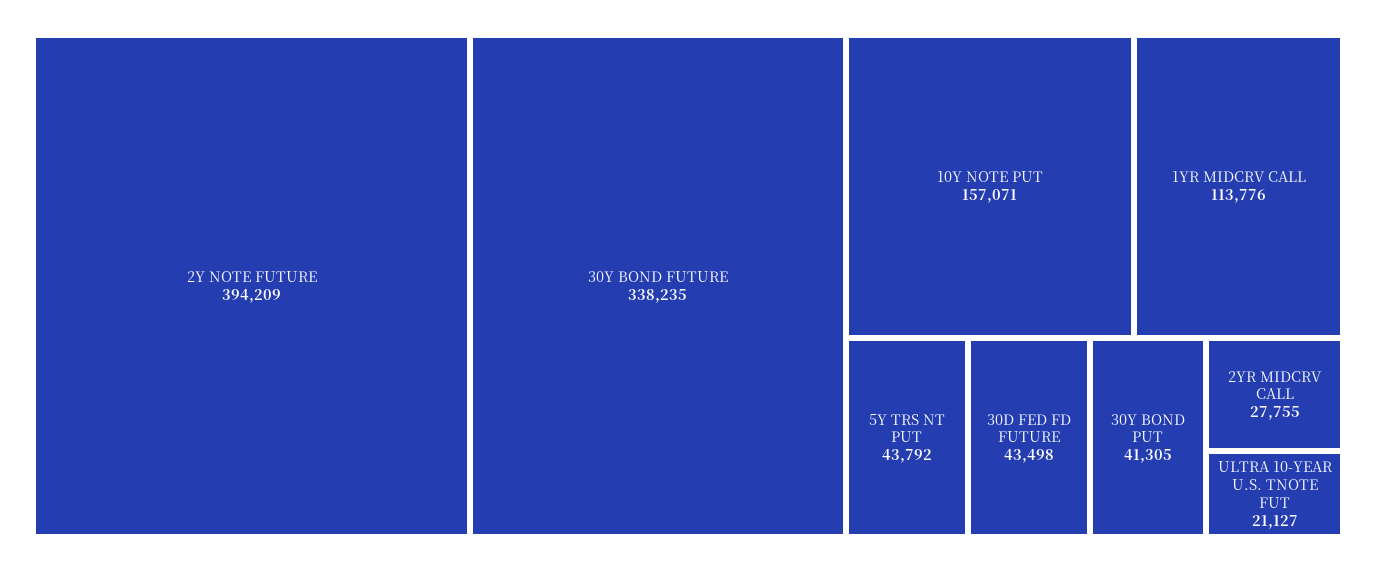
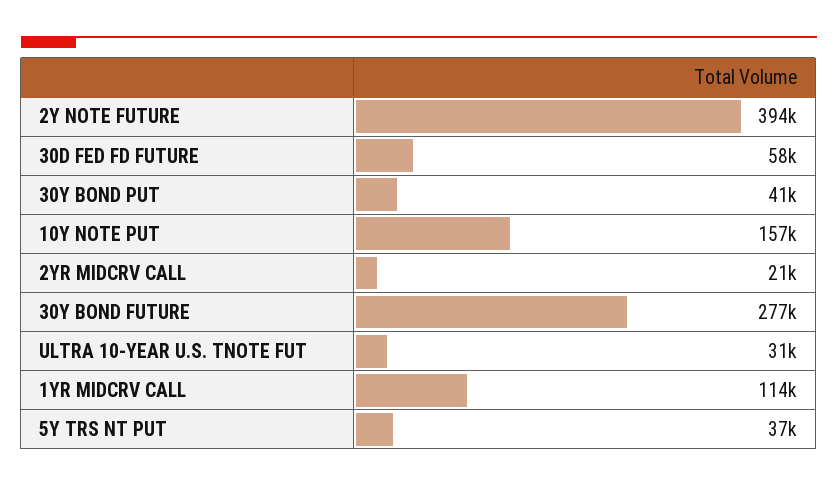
  {
    "2Y NOTE FUTURE": 394209,
-   "30Y BOND FUTURE": 338235,
+   "30Y BOND FUTURE": 277000,
    "10Y NOTE PUT": 157071,
    "1YR MIDCRV CALL": 113776,
-   "5Y TRS NT PUT": 43792,
+   "5Y TRS NT PUT": 37000,
-   "30D FED FD FUTURE": 43498,
+   "30D FED FD FUTURE": 58000,
    "30Y BOND PUT": 41305,
-   "2YR MIDCRV CALL": 27755,
+   "2YR MIDCRV CALL": 21000,
-   "ULTRA 10-YEAR U.S. TNOTE FUT": 21127
+   "ULTRA 10-YEAR U.S. TNOTE FUT": 31000
  }

